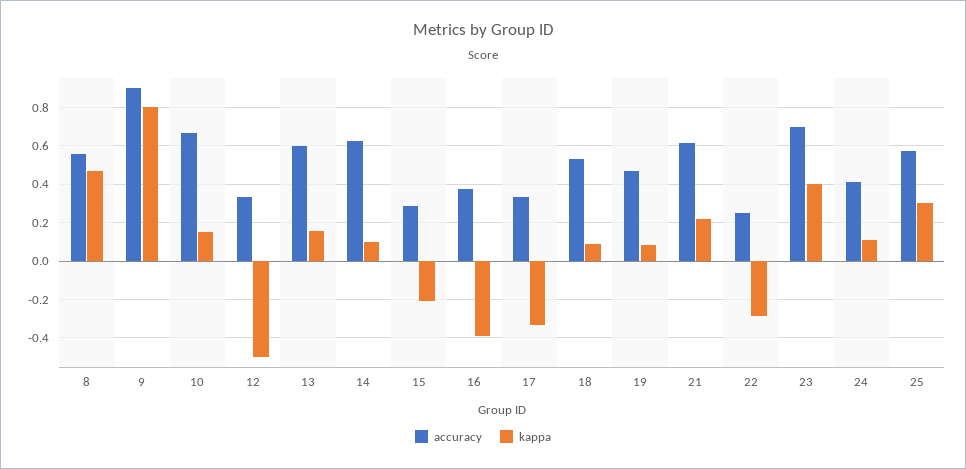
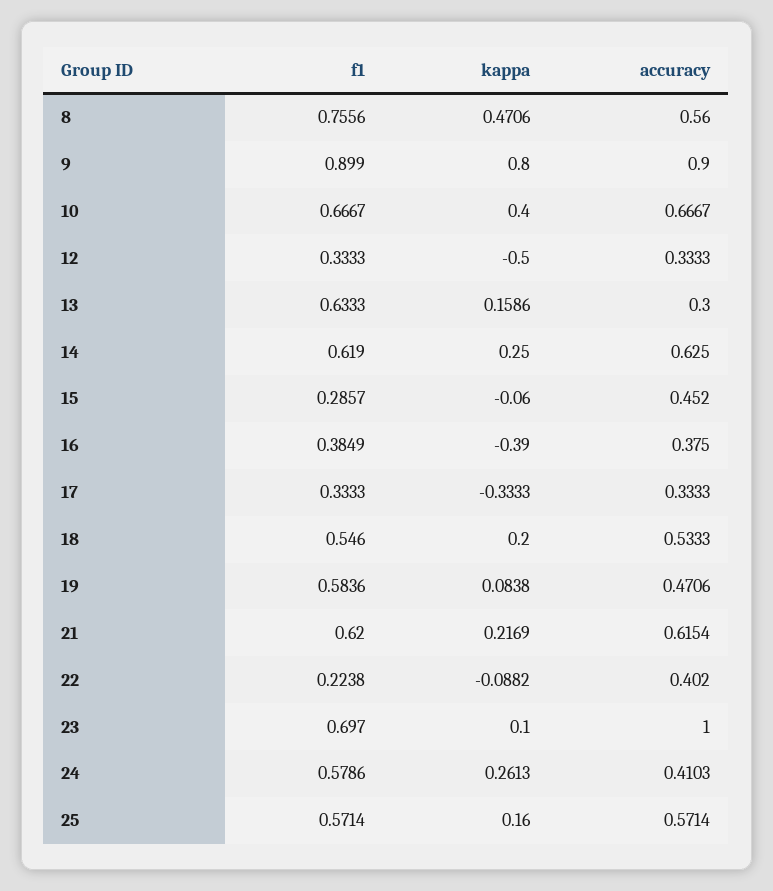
  {
    "accuracy": {
      "8": 0.56,
      "9": 0.9,
      "10": 0.6667,
      "12": 0.3333,
-     "13": 0.6,
+     "13": 0.3,
      "14": 0.625,
-     "15": 0.3,
+     "15": 0.452,
      "16": 0.375,
      "17": 0.3333,
      "18": 0.5333,
      "19": 0.4706,
      "21": 0.6154,
-     "22": 0.25,
+     "22": 0.402,
-     "23": 0.7,
+     "23": 1,
      "24": 0.4103,
      "25": 0.5714
    },
    "kappa": {
      "8": 0.4706,
      "9": 0.8,
-     "10": 0.15,
+     "10": 0.4,
      "12": -0.5,
      "13": 0.1586,
-     "14": 0.1,
+     "14": 0.25,
-     "15": -0.2,
+     "15": -0.06,
      "16": -0.39,
      "17": -0.3333,
-     "18": 0.1,
+     "18": 0.2,
      "19": 0.0838,
      "21": 0.2169,
-     "22": -0.3,
+     "22": -0.0882,
-     "23": 0.4,
+     "23": 0.1,
-     "24": 0.1,
+     "24": 0.2613,
-     "25": 0.3
+     "25": 0.16
-   }
+   },
+   "f1": {
+     "8": 0.7556,
+     "9": 0.899,
+     "10": 0.6667,
+     "12": 0.3333,
+     "13": 0.6333,
+     "14": 0.619,
+     "15": 0.2857,
+     "16": 0.3849,
+     "17": 0.3333,
+     "18": 0.546,
+     "19": 0.5836,
+     "21": 0.62,
+     "22": 0.2238,
+     "23": 0.697,
+     "24": 0.5786,
+     "25": 0.5714
+   }
  }

